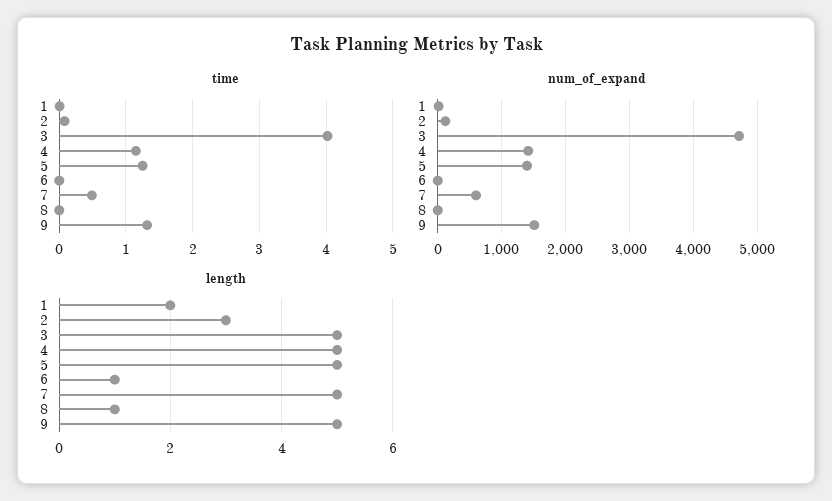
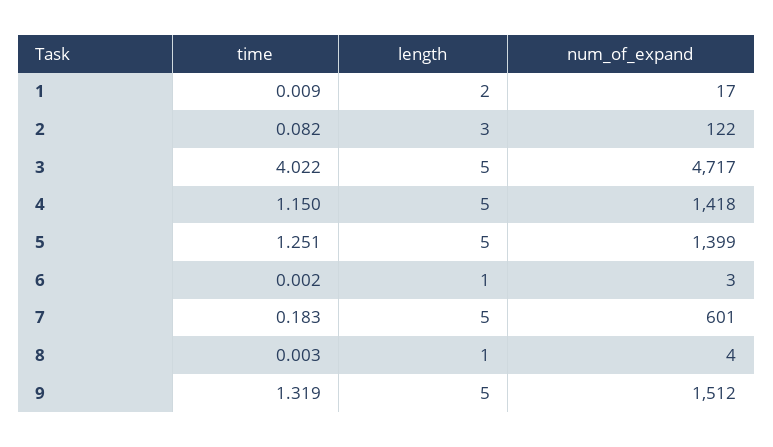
  {
    "time": {
      "1": 0.009,
      "2": 0.082,
      "3": 4.022,
      "4": 1.15,
      "5": 1.251,
      "6": 0.002,
-     "7": 0.5,
+     "7": 0.183,
      "8": 0.003,
      "9": 1.319
    },
    "num_of_expand": {
      "1": 17,
      "2": 122,
      "3": 4717,
      "4": 1418,
      "5": 1399,
      "6": 3,
      "7": 601,
      "8": 4,
      "9": 1512
    },
    "length": {
      "1": 2,
      "2": 3,
      "3": 5,
      "4": 5,
      "5": 5,
      "6": 1,
      "7": 5,
      "8": 1,
      "9": 5
    }
  }

